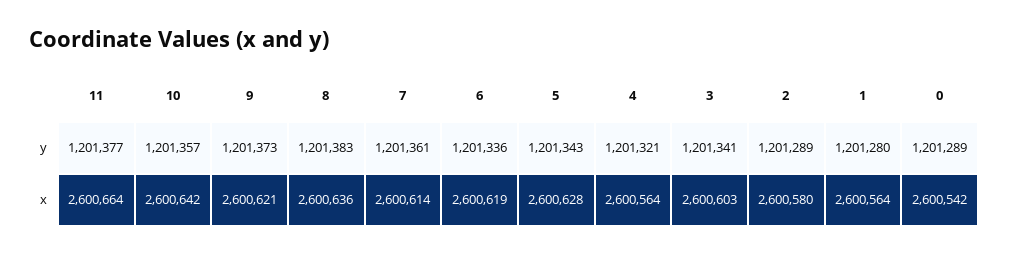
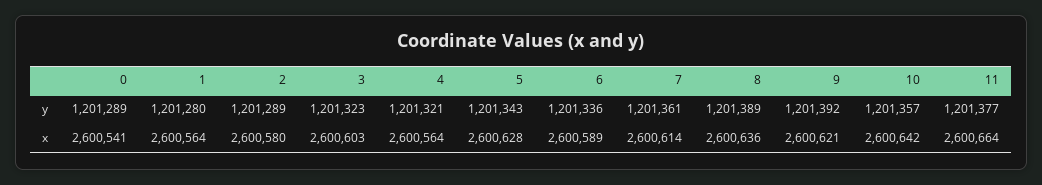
  {
    "11": {
      "y": 1201377,
      "x": 2600664
    },
    "10": {
      "y": 1201357,
      "x": 2600642
    },
    "9": {
-     "y": 1201373,
+     "y": 1201392,
      "x": 2600621
    },
    "8": {
-     "y": 1201383,
+     "y": 1201389,
      "x": 2600636
    },
    "7": {
      "y": 1201361,
      "x": 2600614
    },
    "6": {
      "y": 1201336,
-     "x": 2600619
+     "x": 2600589
    },
    "5": {
      "y": 1201343,
      "x": 2600628
    },
    "4": {
      "y": 1201321,
      "x": 2600564
    },
    "3": {
-     "y": 1201341,
+     "y": 1201323,
      "x": 2600603
    },
    "2": {
      "y": 1201289,
      "x": 2600580
    },
    "1": {
      "y": 1201280,
      "x": 2600564
    },
    "0": {
      "y": 1201289,
-     "x": 2600542
+     "x": 2600541
    }
  }

